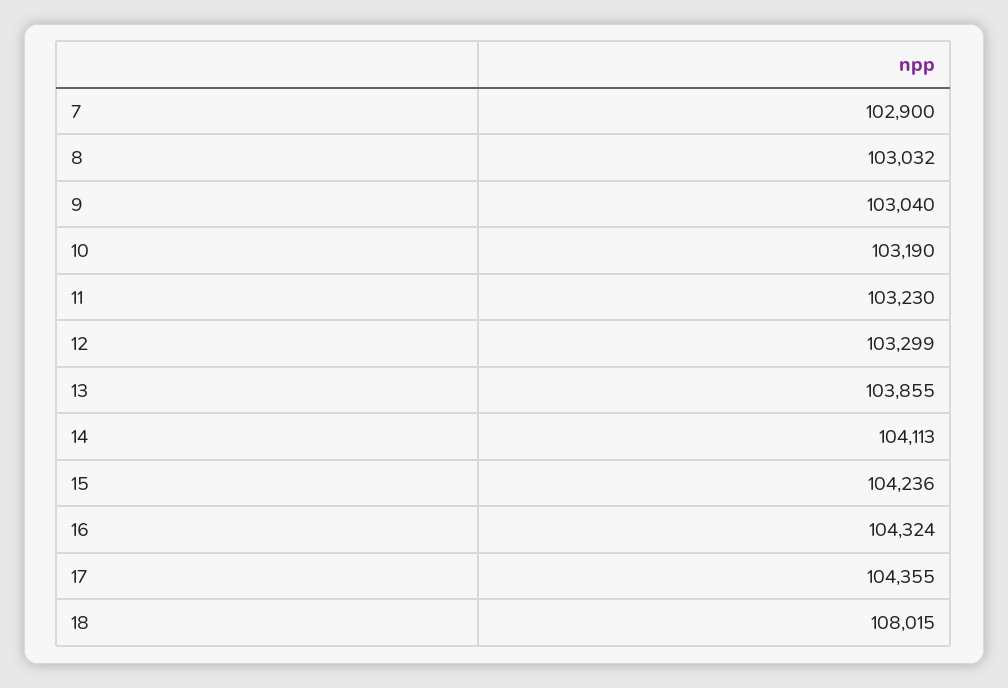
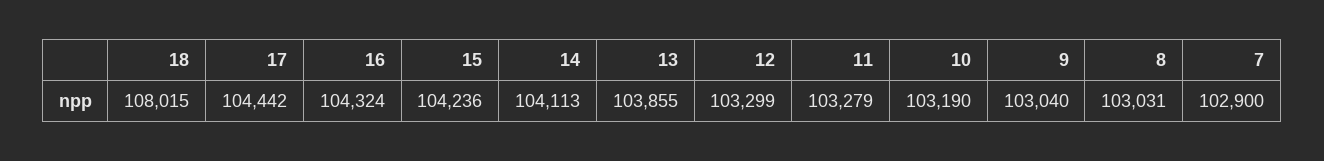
  {
    "7": 102900,
-   "8": 103032,
+   "8": 103031,
    "9": 103040,
    "10": 103190,
-   "11": 103230,
+   "11": 103279,
    "12": 103299,
    "13": 103855,
    "14": 104113,
    "15": 104236,
    "16": 104324,
-   "17": 104355,
+   "17": 104442,
    "18": 108015
  }

